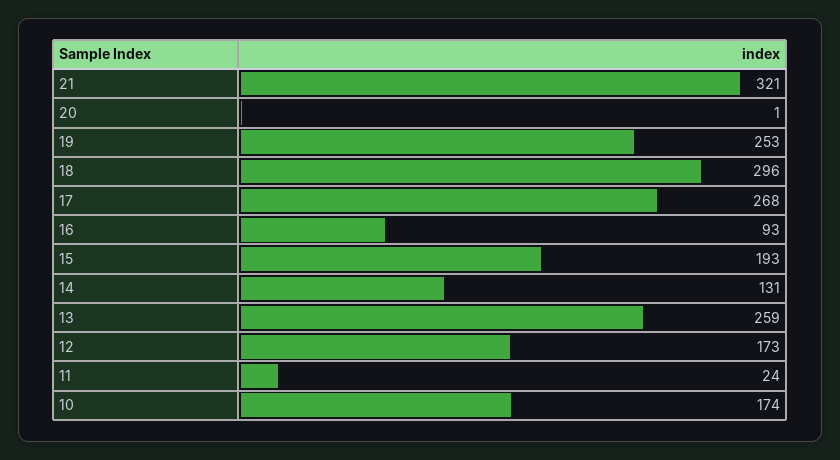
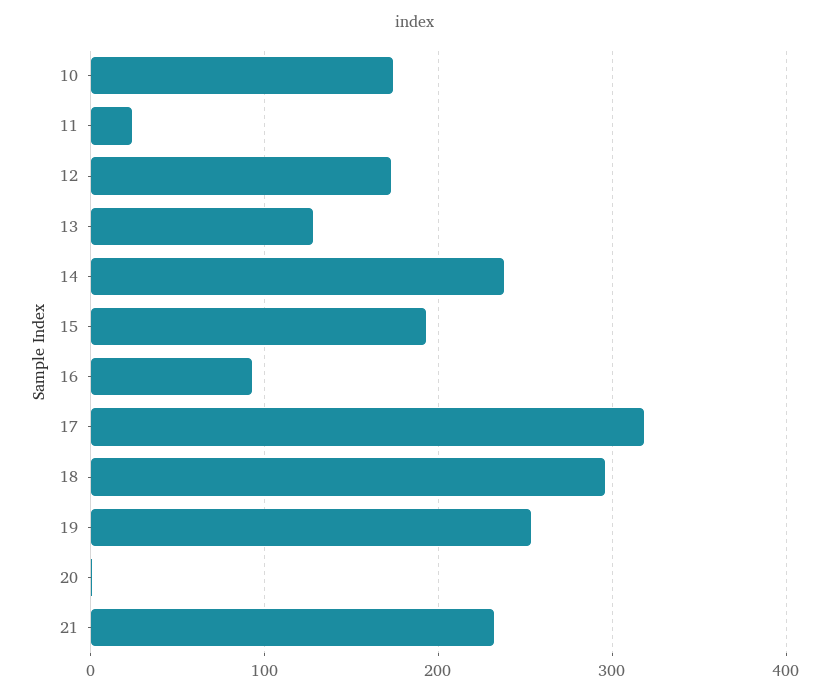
  {
-   "21": 321,
+   "21": 230,
    "20": 1,
    "19": 253,
    "18": 296,
-   "17": 268,
+   "17": 320,
    "16": 93,
    "15": 193,
-   "14": 131,
+   "14": 240,
-   "13": 259,
+   "13": 130,
    "12": 173,
    "11": 24,
    "10": 174
  }

